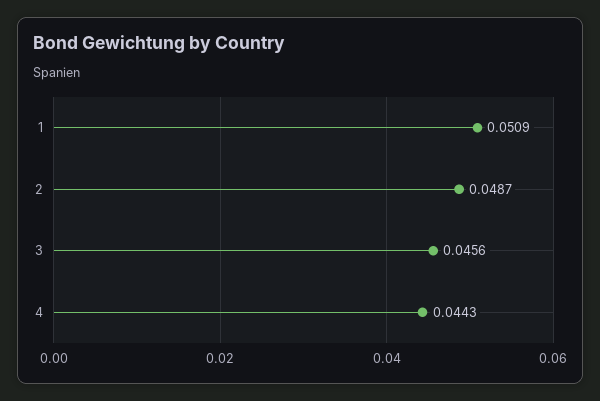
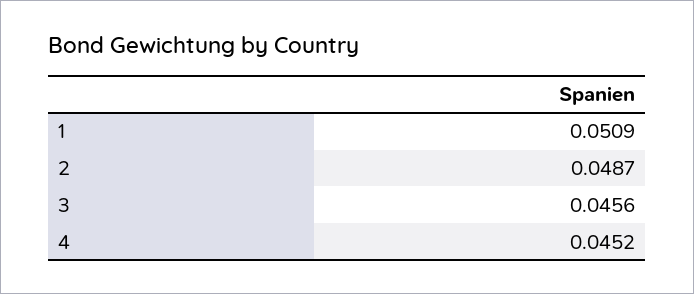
  {
    "1": 0.0509,
    "2": 0.0487,
    "3": 0.0456,
-   "4": 0.0443
+   "4": 0.0452
  }

